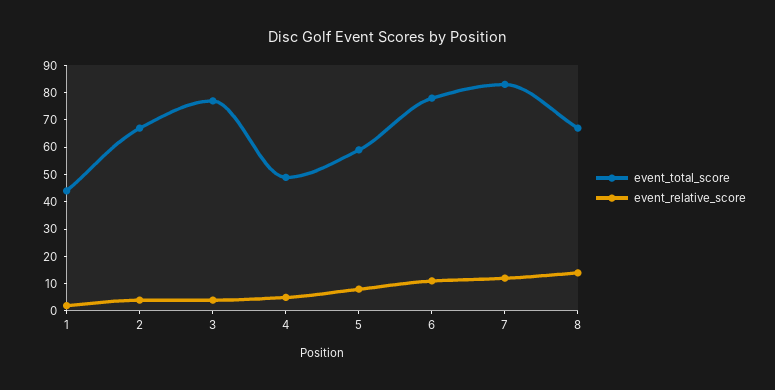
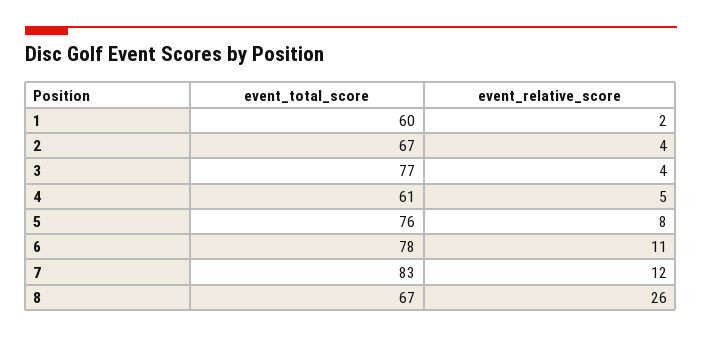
  {
    "event_total_score": {
-     "1": 45,
+     "1": 60,
      "2": 67,
      "3": 77,
-     "4": 50,
+     "4": 61,
-     "5": 60,
+     "5": 76,
      "6": 78,
      "7": 83,
      "8": 67
    },
    "event_relative_score": {
      "1": 2,
      "2": 4,
      "3": 4,
      "4": 5,
      "5": 8,
      "6": 11,
      "7": 12,
-     "8": 15
+     "8": 26
    }
  }

